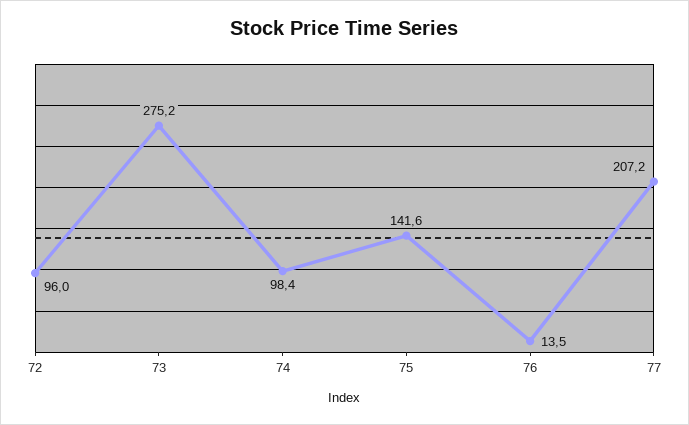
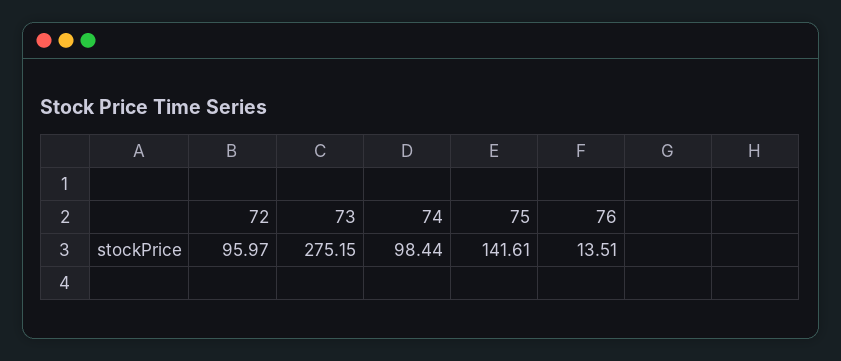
  {
    "72": 95.97,
    "73": 275.15,
    "74": 98.44,
    "75": 141.61,
-   "76": 13.51,
+   "76": 13.51
-   "77": 207.2
  }

